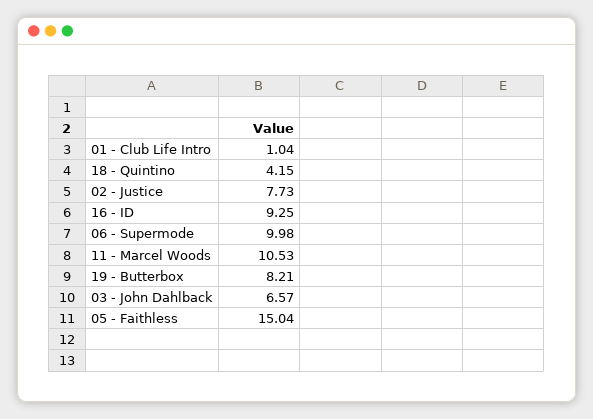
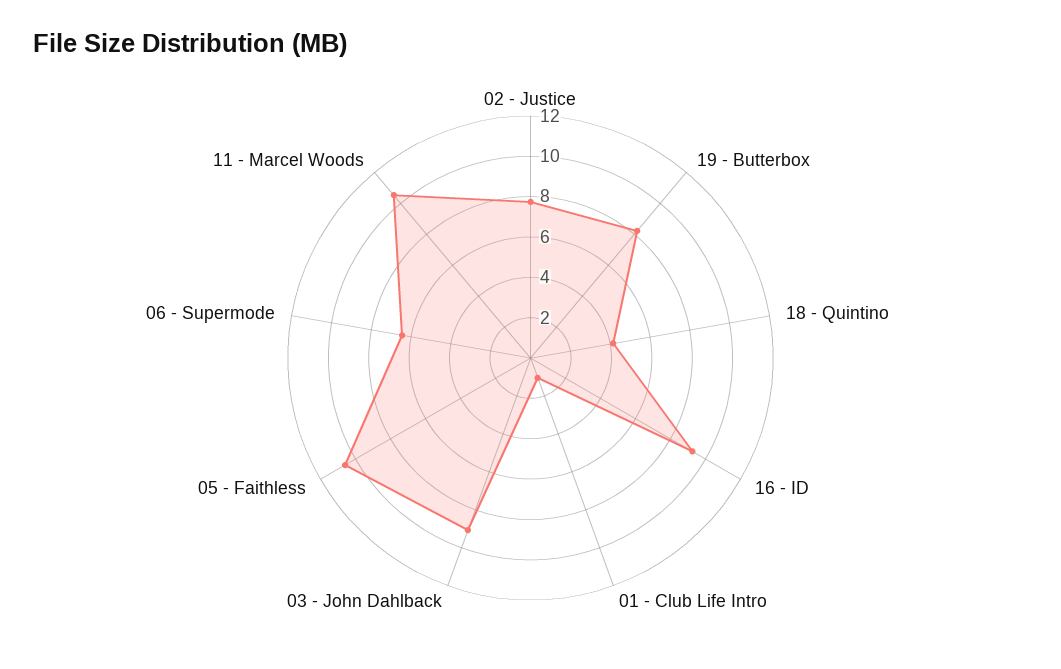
  {
    "01 - Club Life Intro": 1.04,
    "18 - Quintino": 4.15,
    "02 - Justice": 7.73,
    "16 - ID": 9.25,
-   "06 - Supermode": 9.98,
+   "06 - Supermode": 6.5,
    "11 - Marcel Woods": 10.53,
    "19 - Butterbox": 8.21,
-   "03 - John Dahlback": 6.57,
+   "03 - John Dahlback": 9,
-   "05 - Faithless": 15.04
+   "05 - Faithless": 10.5
  }

